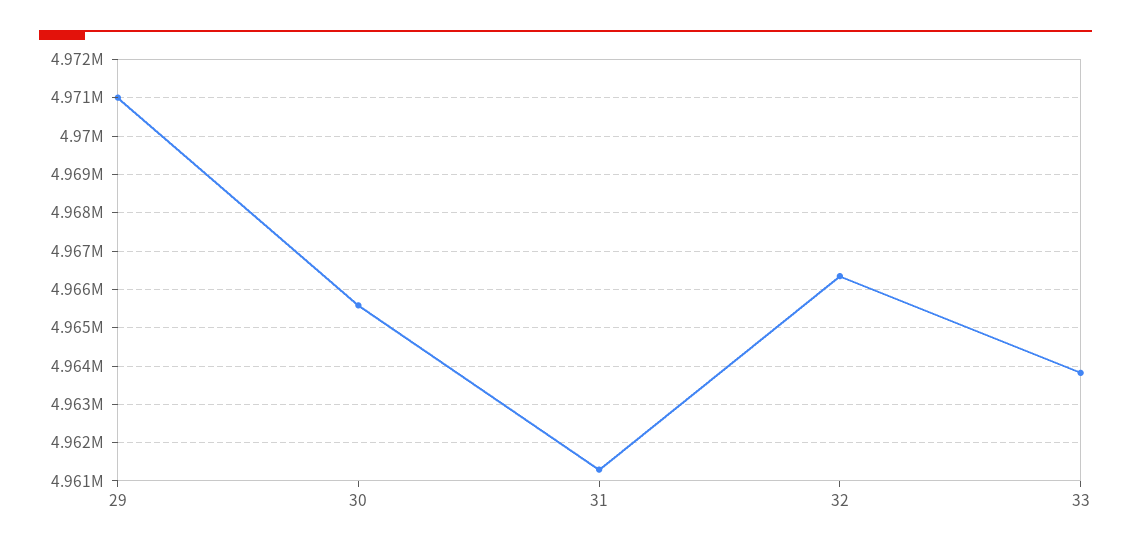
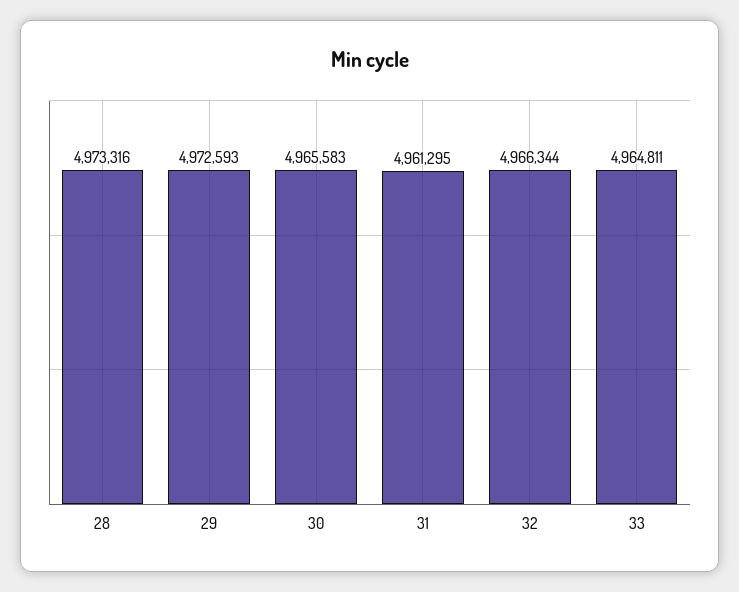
  {
-   "29": 4971000,
+   "29": 4972593,
    "30": 4965583,
    "31": 4961295,
    "32": 4966344,
-   "33": 4963800
+   "33": 4964811,
+   "28": 4973316
  }

